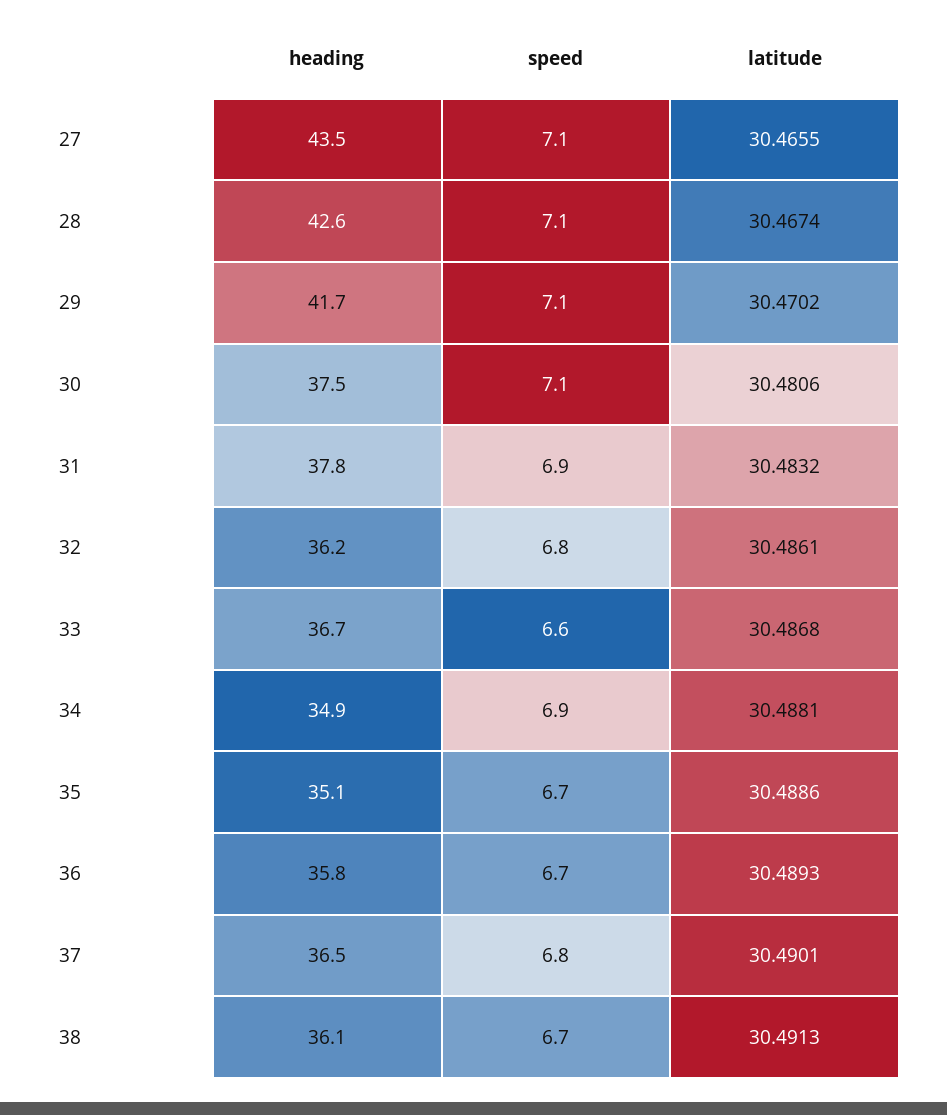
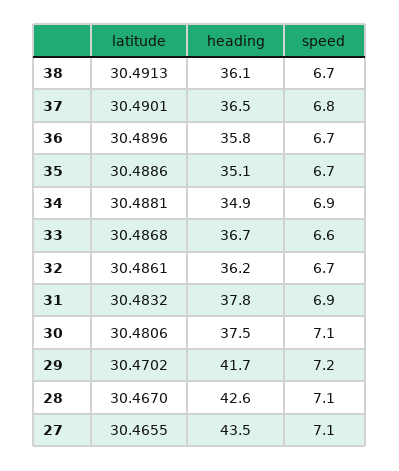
  {
    "heading": {
      "27": 43.5,
      "28": 42.6,
      "29": 41.7,
      "30": 37.5,
      "31": 37.8,
      "32": 36.2,
      "33": 36.7,
      "34": 34.9,
      "35": 35.1,
      "36": 35.8,
      "37": 36.5,
      "38": 36.1
    },
    "speed": {
      "27": 7.1,
      "28": 7.1,
-     "29": 7.1,
+     "29": 7.2,
      "30": 7.1,
      "31": 6.9,
-     "32": 6.8,
+     "32": 6.7,
      "33": 6.6,
      "34": 6.9,
      "35": 6.7,
      "36": 6.7,
      "37": 6.8,
      "38": 6.7
    },
    "latitude": {
      "27": 30.4655,
-     "28": 30.4674,
+     "28": 30.467,
      "29": 30.4702,
      "30": 30.4806,
      "31": 30.4832,
      "32": 30.4861,
      "33": 30.4868,
      "34": 30.4881,
      "35": 30.4886,
-     "36": 30.4893,
+     "36": 30.4896,
      "37": 30.4901,
      "38": 30.4913
    }
  }

